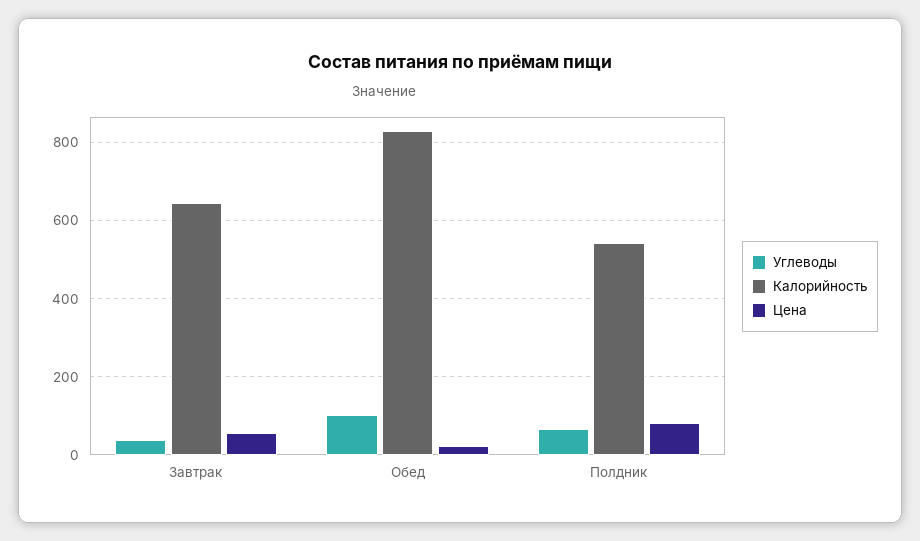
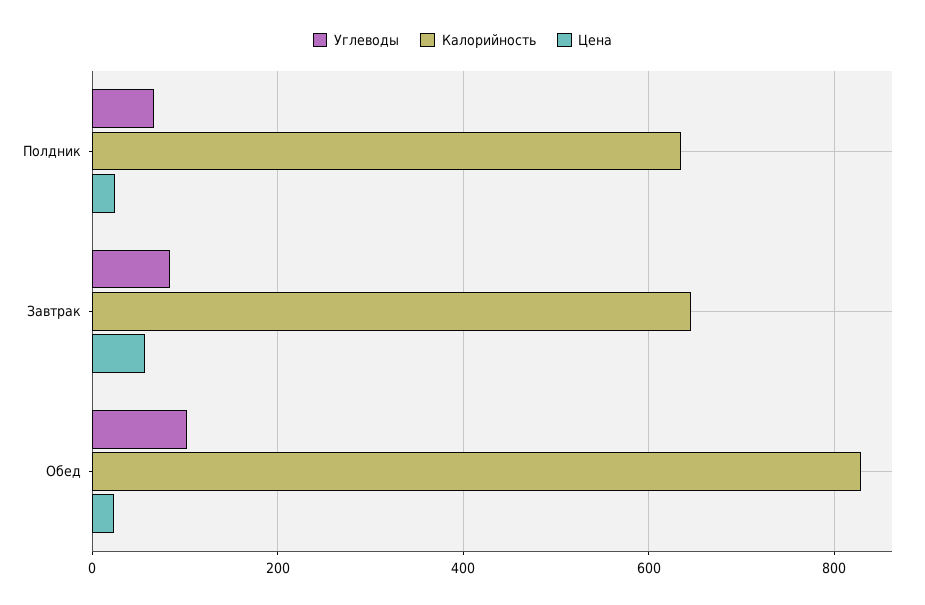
  {
    "Углеводы": {
-     "Завтрак": 40,
+     "Завтрак": 80,
      "Обед": 100,
      "Полдник": 60
    },
    "Калорийность": {
      "Завтрак": 640,
      "Обед": 820,
-     "Полдник": 540
+     "Полдник": 640
    },
    "Цена": {
      "Завтрак": 60,
      "Обед": 20,
-     "Полдник": 80
+     "Полдник": 20
    }
  }

